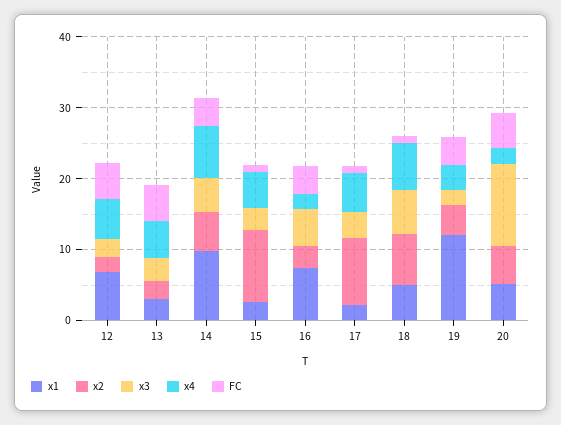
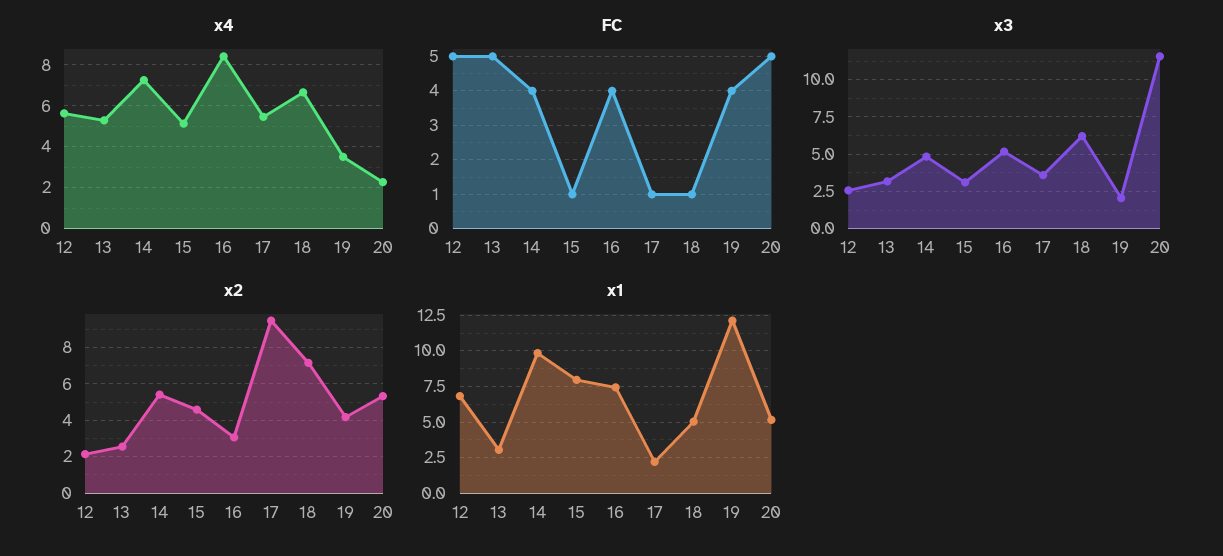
  {
    "x1": {
      "12": 7,
      "13": 3,
      "14": 10,
-     "15": 2,
+     "15": 8,
      "16": 7.5,
      "17": 2,
      "18": 5,
      "19": 12,
      "20": 5
    },
    "x2": {
      "12": 2,
      "13": 2.5,
      "14": 5.5,
-     "15": 10,
+     "15": 4.5,
      "16": 3,
      "17": 9.5,
      "18": 7,
      "19": 4,
      "20": 5.5
    },
    "x3": {
      "12": 2.5,
      "13": 3,
      "14": 5,
      "15": 3,
      "16": 5,
      "17": 3.5,
      "18": 6,
      "19": 2,
      "20": 11.5
    },
    "x4": {
      "12": 5.5,
      "13": 5.5,
      "14": 7.5,
      "15": 5,
-     "16": 2,
+     "16": 8.5,
      "17": 5.5,
      "18": 6.5,
      "19": 3.5,
      "20": 2.5
    },
    "FC": {
      "12": 5,
      "13": 5,
      "14": 4,
      "15": 1,
      "16": 4,
      "17": 1,
      "18": 1,
      "19": 4,
      "20": 5
    }
  }

